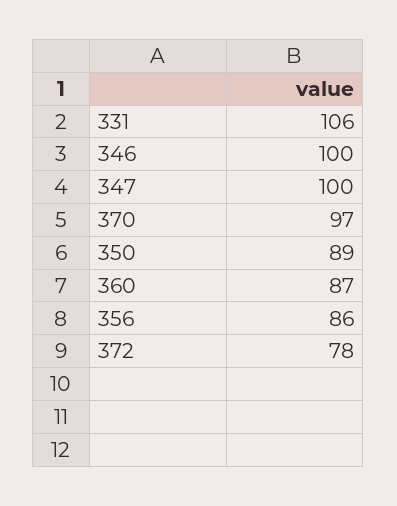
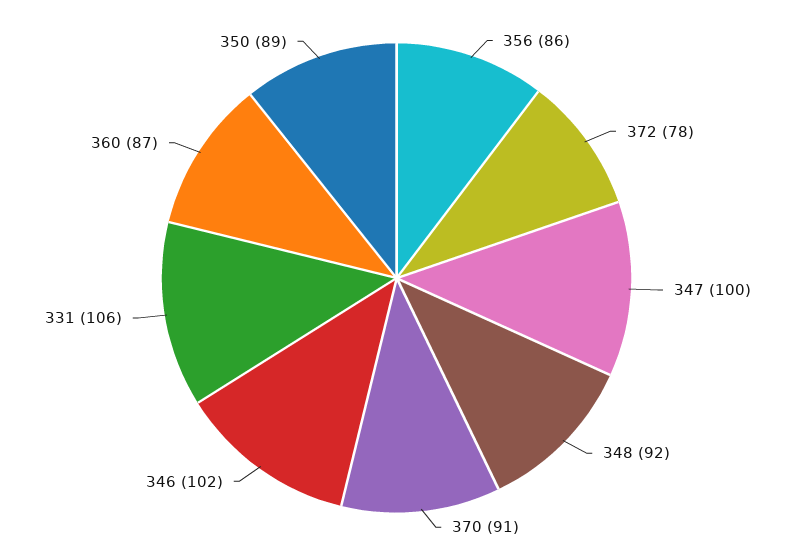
  {
    "331": 106,
-   "346": 100,
+   "346": 102,
    "347": 100,
-   "370": 97,
+   "370": 91,
    "350": 89,
    "360": 87,
    "356": 86,
-   "372": 78
+   "372": 78,
+   "348": 92
  }

